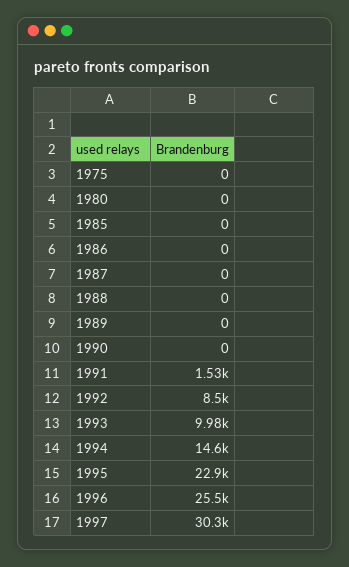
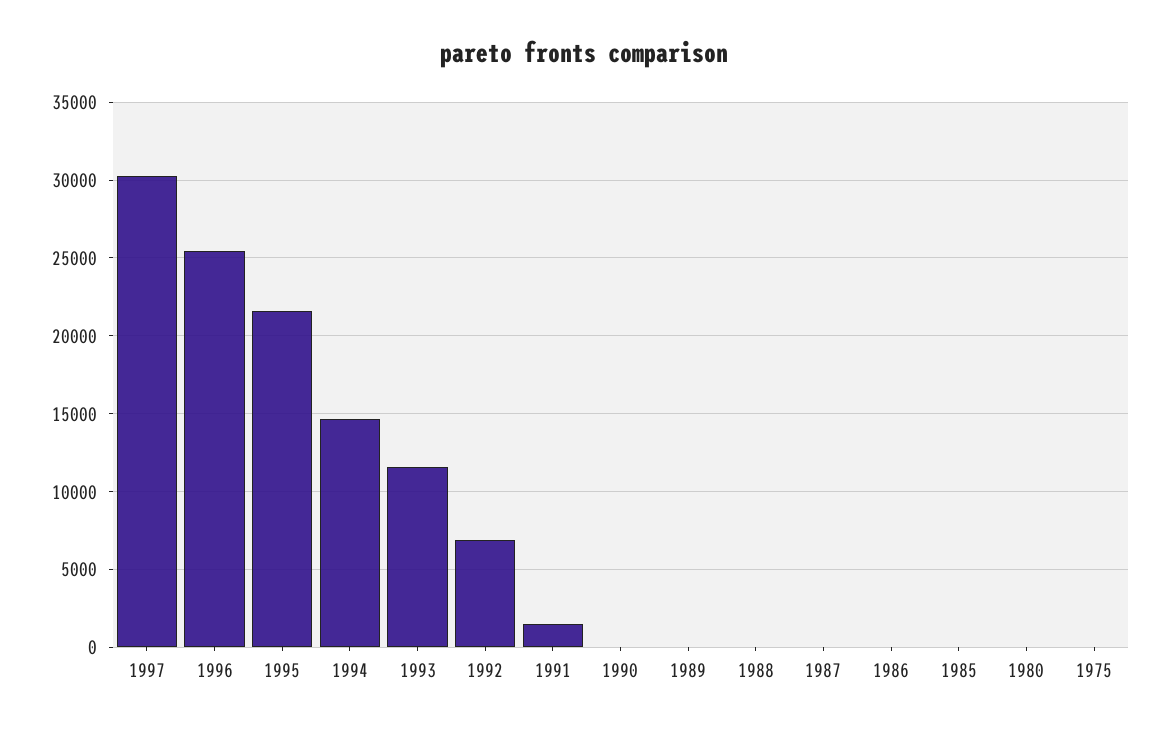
  {
    "1975": 0,
    "1980": 0,
    "1985": 0,
    "1986": 0,
    "1987": 0,
    "1988": 0,
    "1989": 0,
    "1990": 0,
    "1991": 1530,
-   "1992": 8500,
+   "1992": 7000,
-   "1993": 9980,
+   "1993": 11500,
    "1994": 14600,
-   "1995": 22900,
+   "1995": 21500,
    "1996": 25500,
    "1997": 30300
  }

